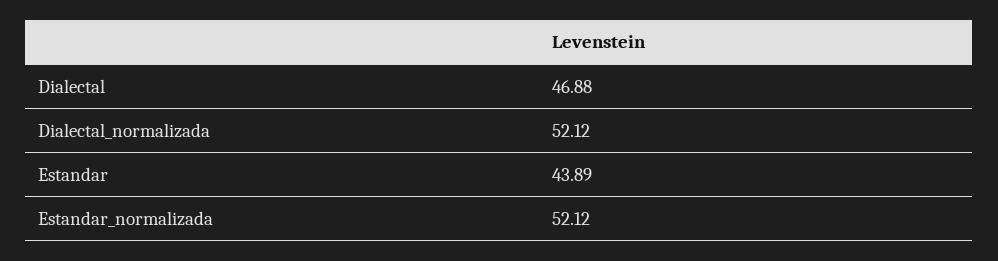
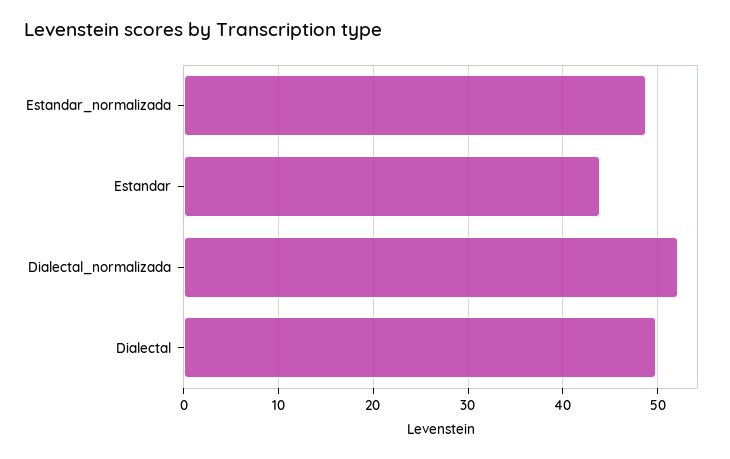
  {
-   "Dialectal": 46.88,
+   "Dialectal": 50,
    "Dialectal_normalizada": 52.12,
    "Estandar": 43.89,
-   "Estandar_normalizada": 52.12
+   "Estandar_normalizada": 49
  }

